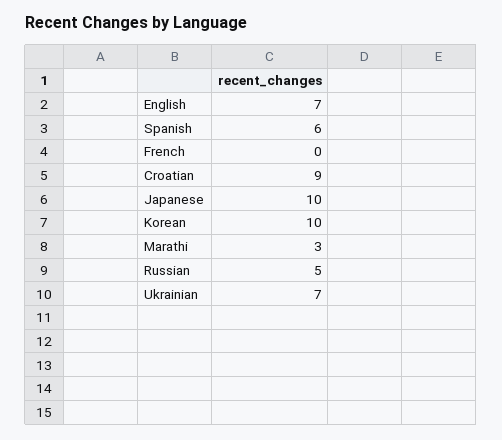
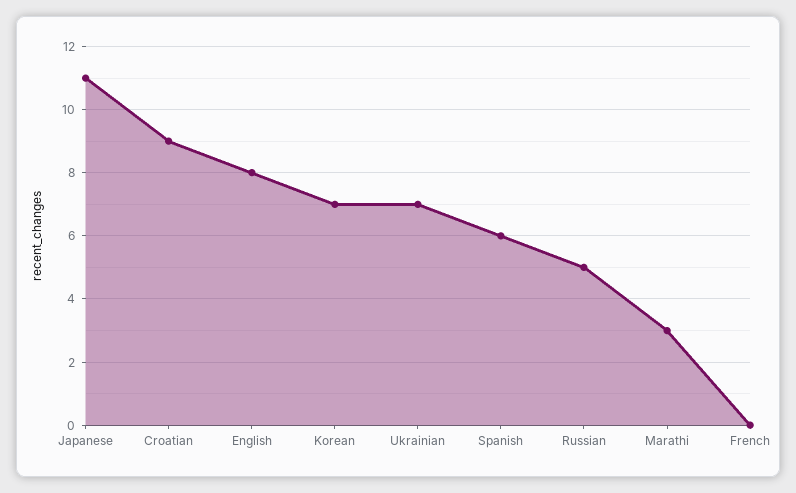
  {
-   "English": 7,
+   "English": 8,
    "Spanish": 6,
    "French": 0,
    "Croatian": 9,
-   "Japanese": 10,
+   "Japanese": 11,
-   "Korean": 10,
+   "Korean": 7,
    "Marathi": 3,
    "Russian": 5,
    "Ukrainian": 7
  }

